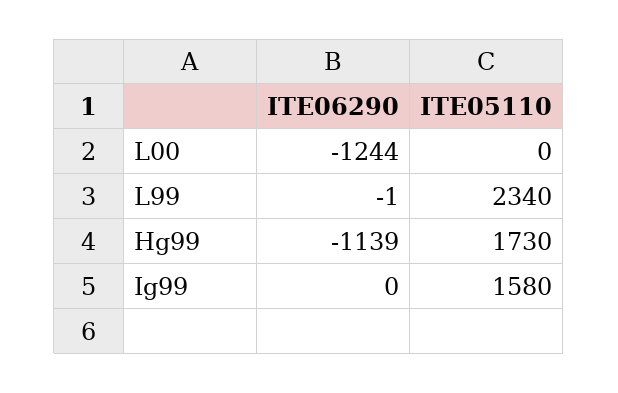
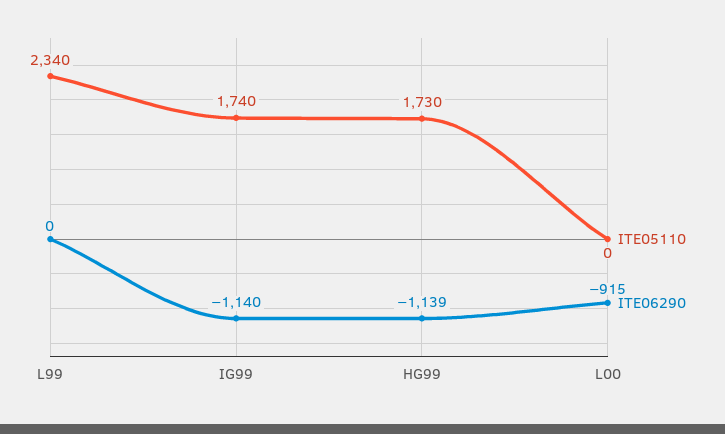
  {
    "ITE06290": {
-     "L00": -1244,
+     "L00": -915,
-     "L99": -1,
+     "L99": 0,
      "Hg99": -1139,
-     "Ig99": 0
+     "Ig99": -1140
    },
    "ITE05110": {
      "L00": 0,
      "L99": 2340,
      "Hg99": 1730,
-     "Ig99": 1580
+     "Ig99": 1740
    }
  }

